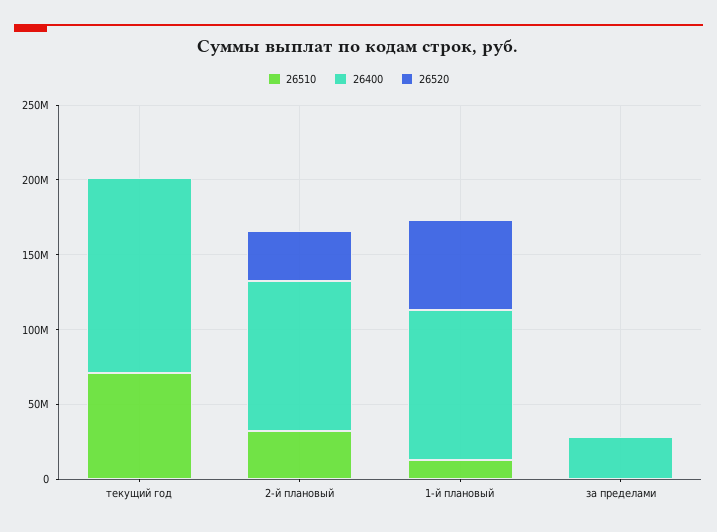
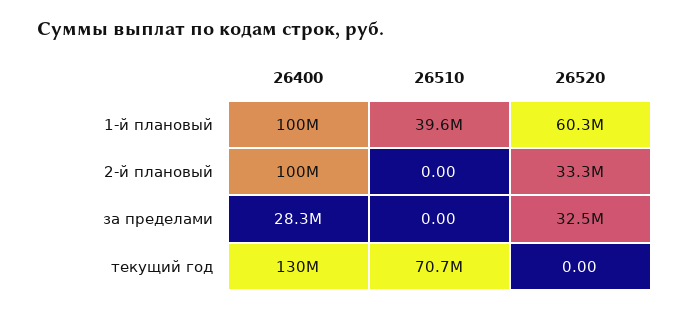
  {
    "26510": {
      "текущий год": 70700000,
-     "2-й плановый": 30000000,
+     "2-й плановый": 0,
-     "1-й плановый": 10000000,
+     "1-й плановый": 39600000,
      "за пределами": 0
    },
    "26400": {
      "текущий год": 130000000,
      "2-й плановый": 100000000,
      "1-й плановый": 100000000,
      "за пределами": 28300000
    },
    "26520": {
      "текущий год": 0,
      "2-й плановый": 33300000,
      "1-й плановый": 60300000,
-     "за пределами": 0
+     "за пределами": 32500000
    }
  }

